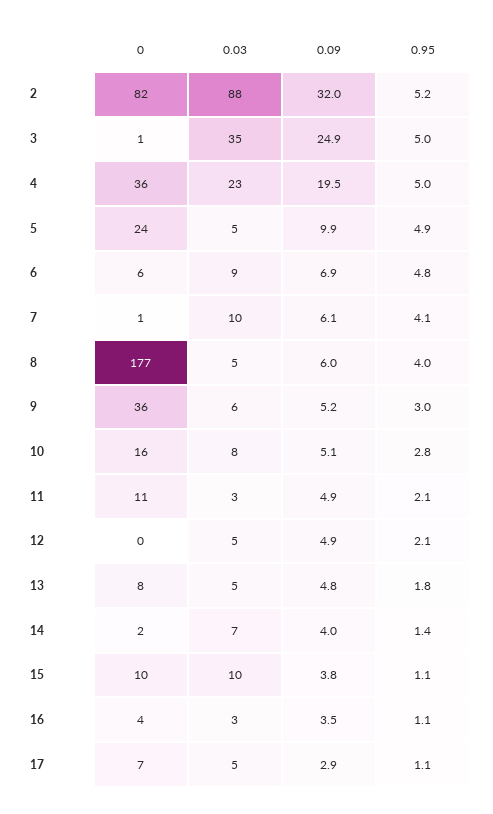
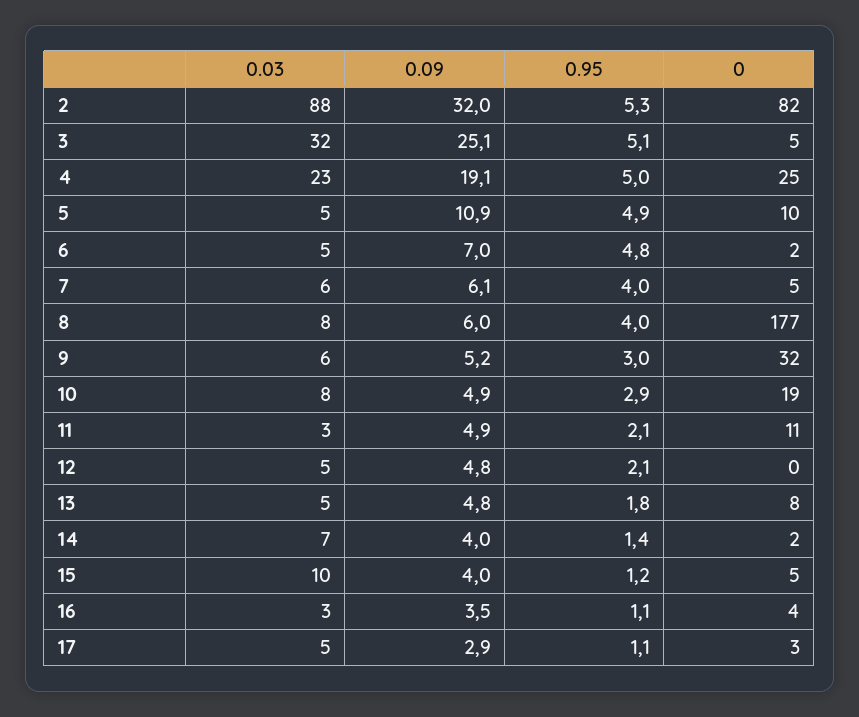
  {
    "0": {
      "2": 82,
-     "3": 1,
+     "3": 5,
-     "4": 36,
+     "4": 25,
-     "5": 24,
+     "5": 10,
-     "6": 6,
+     "6": 2,
-     "7": 1,
+     "7": 5,
      "8": 177,
-     "9": 36,
+     "9": 32,
-     "10": 16,
+     "10": 19,
      "11": 11,
      "12": 0,
      "13": 8,
      "14": 2,
-     "15": 10,
+     "15": 5,
      "16": 4,
-     "17": 7
+     "17": 3
    },
    "0.03": {
      "2": 88,
-     "3": 35,
+     "3": 32,
      "4": 23,
      "5": 5,
-     "6": 9,
+     "6": 5,
-     "7": 10,
+     "7": 6,
-     "8": 5,
+     "8": 8,
      "9": 6,
      "10": 8,
      "11": 3,
      "12": 5,
      "13": 5,
      "14": 7,
      "15": 10,
      "16": 3,
      "17": 5
    },
    "0.09": {
      "2": 32,
-     "3": 24.9,
+     "3": 25.1,
-     "4": 19.5,
+     "4": 19.1,
-     "5": 9.9,
+     "5": 10.9,
-     "6": 6.9,
+     "6": 7,
      "7": 6.1,
      "8": 6,
      "9": 5.2,
-     "10": 5.1,
+     "10": 4.9,
      "11": 4.9,
-     "12": 4.9,
+     "12": 4.8,
      "13": 4.8,
      "14": 4,
-     "15": 3.8,
+     "15": 4,
      "16": 3.5,
      "17": 2.9
    },
    "0.95": {
-     "2": 5.2,
+     "2": 5.3,
-     "3": 5,
+     "3": 5.1,
      "4": 5,
      "5": 4.9,
      "6": 4.8,
-     "7": 4.1,
+     "7": 4,
      "8": 4,
      "9": 3,
-     "10": 2.8,
+     "10": 2.9,
      "11": 2.1,
      "12": 2.1,
      "13": 1.8,
      "14": 1.4,
-     "15": 1.1,
+     "15": 1.2,
      "16": 1.1,
      "17": 1.1
    }
  }

